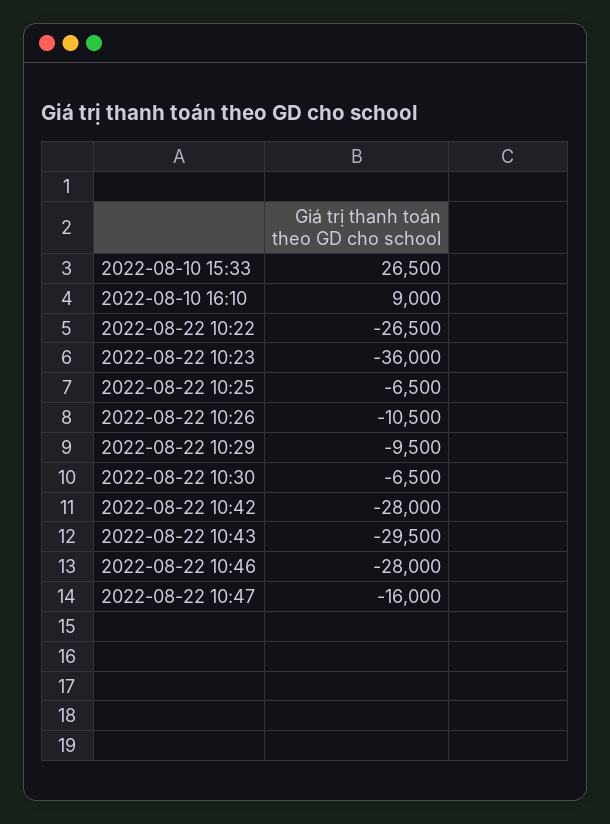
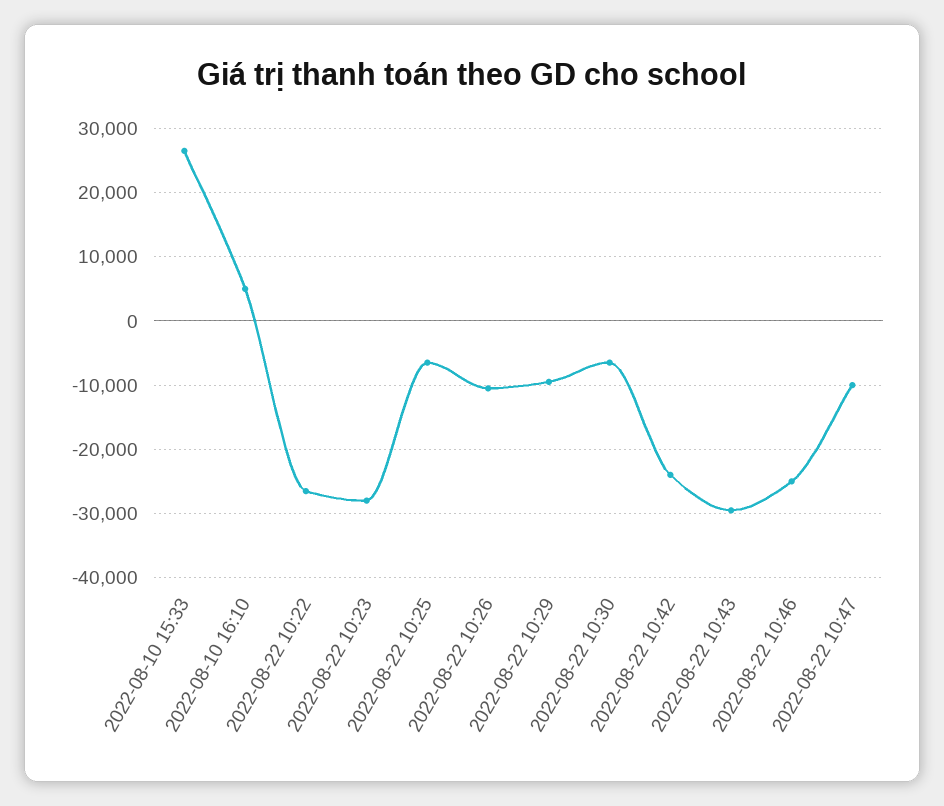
  {
    "2022-08-10 15:33": 26500,
-   "2022-08-10 16:10": 9000,
+   "2022-08-10 16:10": 5000,
    "2022-08-22 10:22": -26500,
-   "2022-08-22 10:23": -36000,
+   "2022-08-22 10:23": -28000,
    "2022-08-22 10:25": -6500,
    "2022-08-22 10:26": -10500,
    "2022-08-22 10:29": -9500,
    "2022-08-22 10:30": -6500,
-   "2022-08-22 10:42": -28000,
+   "2022-08-22 10:42": -24000,
    "2022-08-22 10:43": -29500,
-   "2022-08-22 10:46": -28000,
+   "2022-08-22 10:46": -25000,
-   "2022-08-22 10:47": -16000
+   "2022-08-22 10:47": -10000
  }

